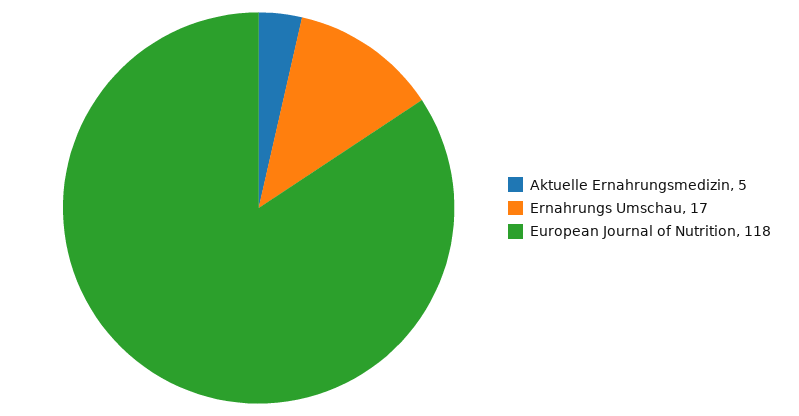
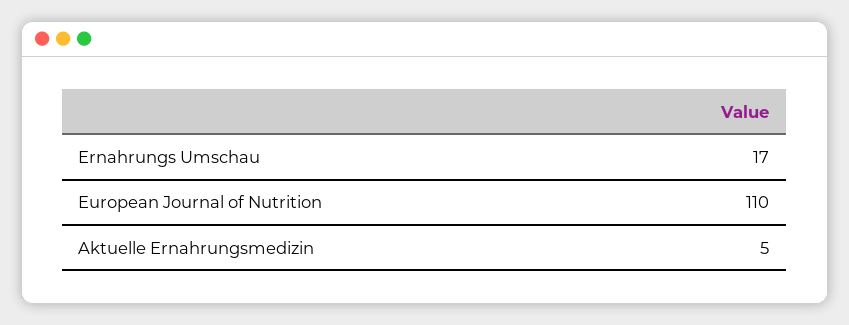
  {
    "Aktuelle Ernahrungsmedizin": 5,
    "Ernahrungs Umschau": 17,
-   "European Journal of Nutrition": 118
+   "European Journal of Nutrition": 110
  }

